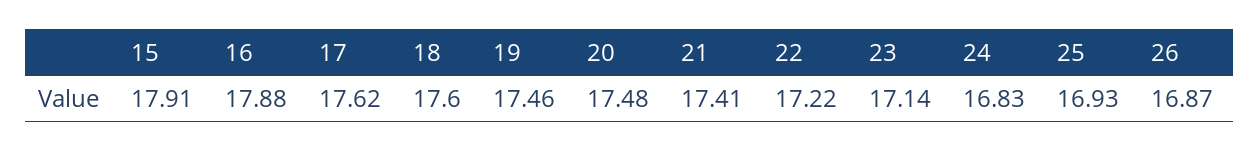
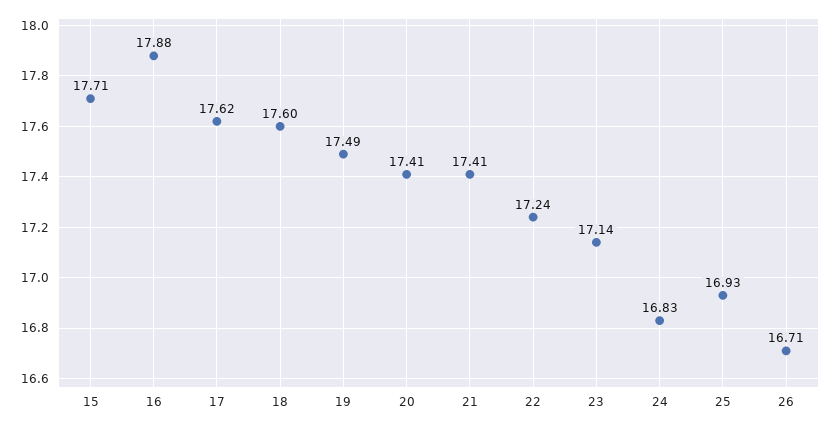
  {
-   "15": 17.91,
+   "15": 17.71,
    "16": 17.88,
    "17": 17.62,
    "18": 17.6,
-   "19": 17.46,
+   "19": 17.49,
-   "20": 17.48,
+   "20": 17.41,
    "21": 17.41,
-   "22": 17.22,
+   "22": 17.24,
    "23": 17.14,
    "24": 16.83,
    "25": 16.93,
-   "26": 16.87
+   "26": 16.71
  }

